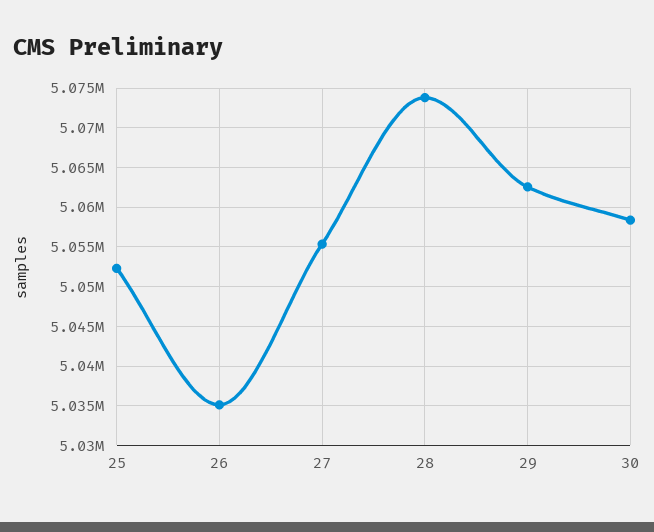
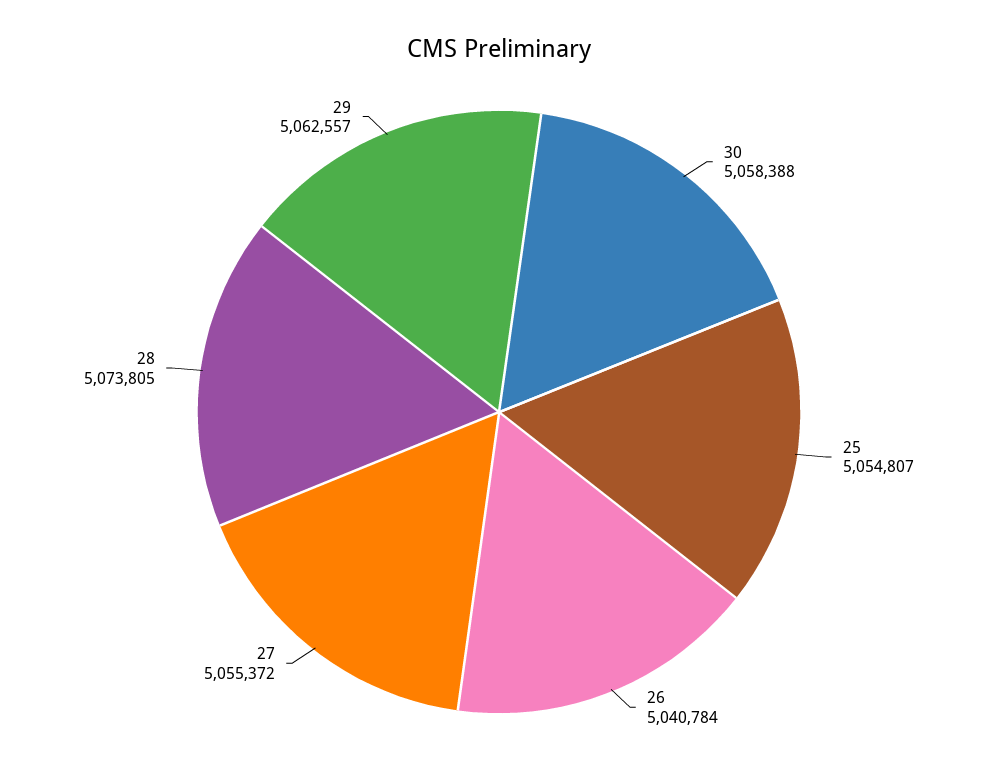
  {
-   "25": 5052000,
+   "25": 5054807,
-   "26": 5035000,
+   "26": 5040784,
    "27": 5055372,
    "28": 5073805,
    "29": 5062557,
    "30": 5058388
  }

